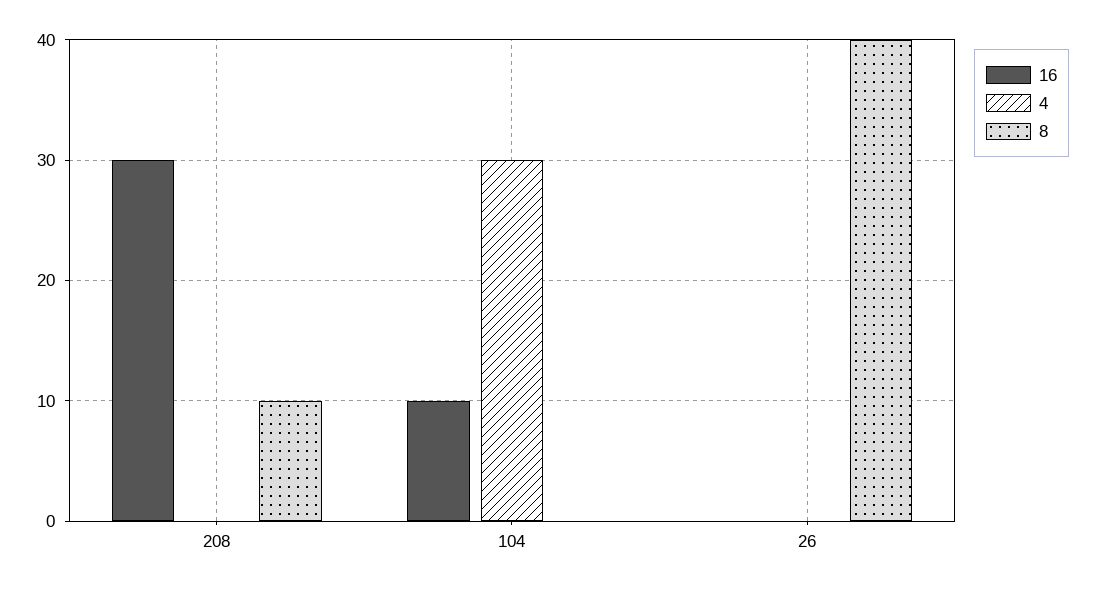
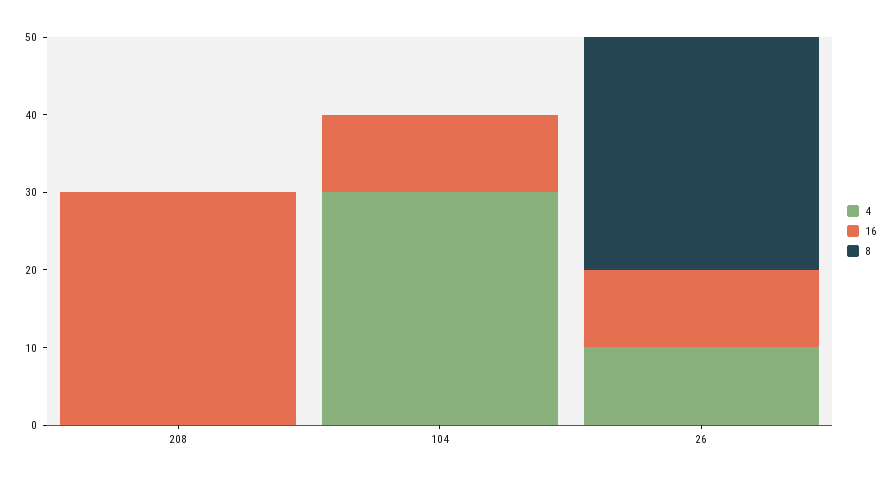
  {
    "16": {
      "208": 30,
      "104": 10,
-     "26": 0
+     "26": 10
    },
    "4": {
      "208": 0,
      "104": 30,
-     "26": 0
+     "26": 10
    },
    "8": {
-     "208": 10,
+     "208": 0,
      "104": 0,
-     "26": 40
+     "26": 30
    }
  }

